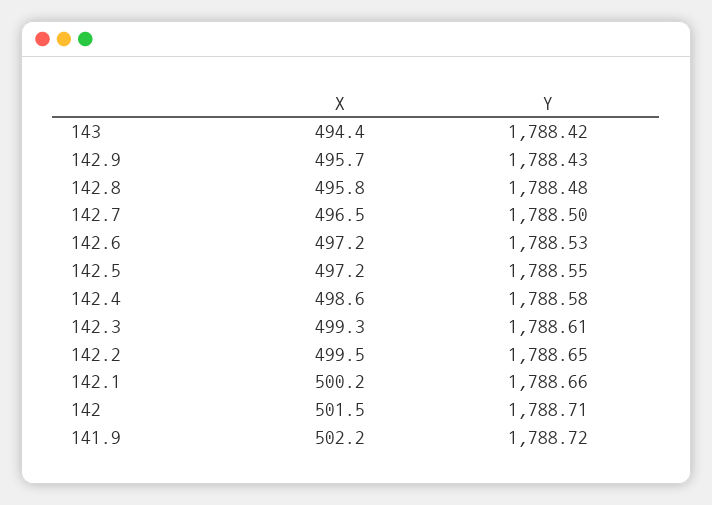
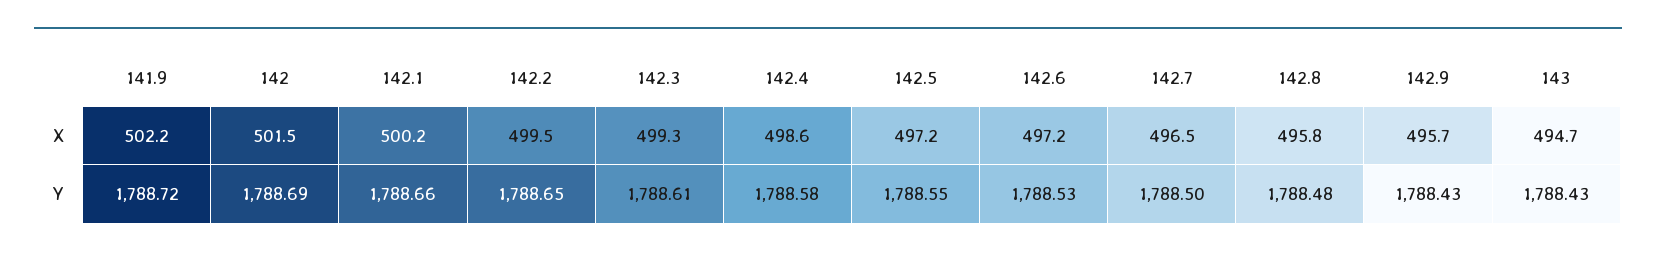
  {
    "X": {
-     "143": 494.4,
+     "143": 494.7,
      "142.9": 495.7,
      "142.8": 495.8,
      "142.7": 496.5,
      "142.6": 497.2,
      "142.5": 497.2,
      "142.4": 498.6,
      "142.3": 499.3,
      "142.2": 499.5,
      "142.1": 500.2,
      "142": 501.5,
      "141.9": 502.2
    },
    "Y": {
-     "143": 1788.42,
+     "143": 1788.43,
      "142.9": 1788.43,
      "142.8": 1788.48,
      "142.7": 1788.5,
      "142.6": 1788.53,
      "142.5": 1788.55,
      "142.4": 1788.58,
      "142.3": 1788.61,
      "142.2": 1788.65,
      "142.1": 1788.66,
-     "142": 1788.71,
+     "142": 1788.69,
      "141.9": 1788.72
    }
  }

